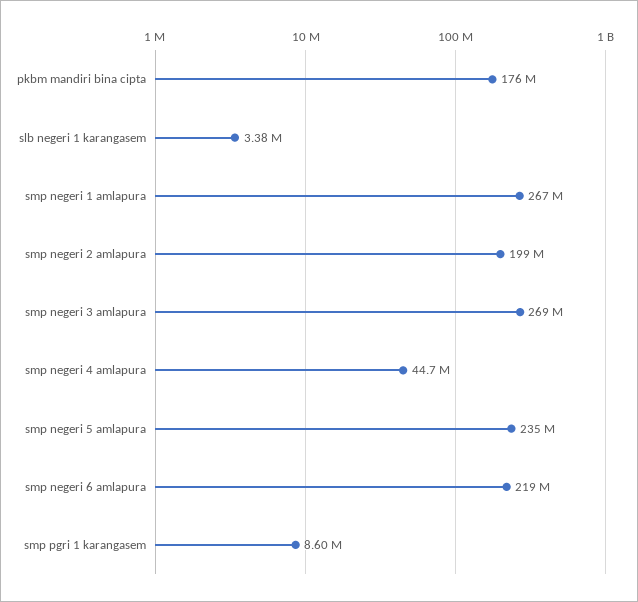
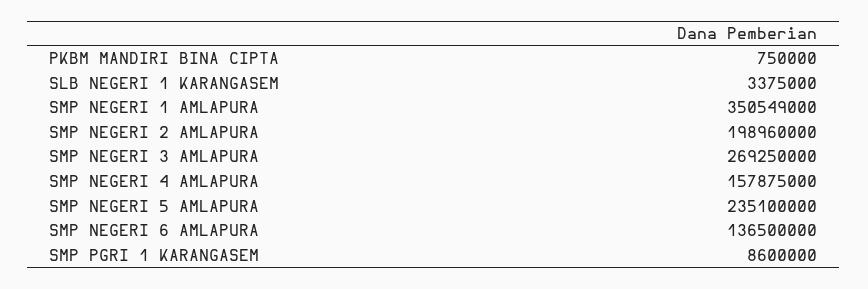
  {
-   "pkbm mandiri bina cipta": 176000000,
+   "pkbm mandiri bina cipta": 750000,
    "slb negeri 1 karangasem": 3375000,
-   "smp negeri 1 amlapura": 267000000,
+   "smp negeri 1 amlapura": 350549000,
    "smp negeri 2 amlapura": 198960000,
    "smp negeri 3 amlapura": 269250000,
-   "smp negeri 4 amlapura": 44700000,
+   "smp negeri 4 amlapura": 157875000,
    "smp negeri 5 amlapura": 235100000,
-   "smp negeri 6 amlapura": 219000000,
+   "smp negeri 6 amlapura": 136500000,
    "smp pgri 1 karangasem": 8600000
  }

